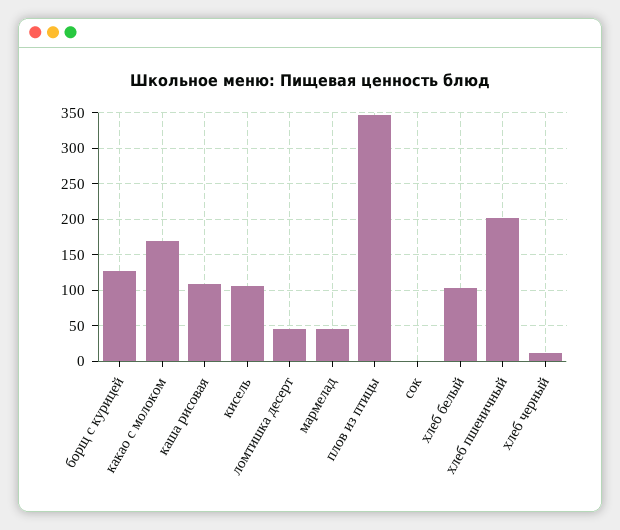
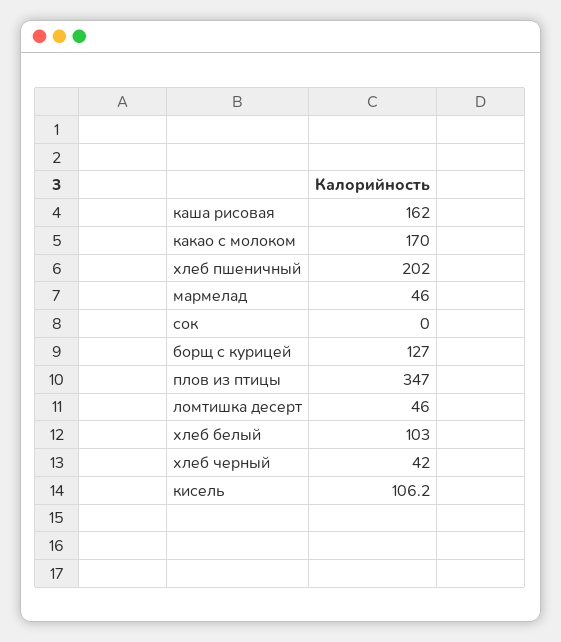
  {
    "борщ с курицей": 127,
    "какао с молоком": 170,
-   "каша рисовая": 110,
+   "каша рисовая": 162,
    "кисель": 106.2,
    "ломтишка десерт": 46,
    "мармелад": 46,
    "плов из птицы": 347,
    "сок": 0,
    "хлеб белый": 103,
    "хлеб пшеничный": 202,
-   "хлеб черный": 10
+   "хлеб черный": 42
  }

